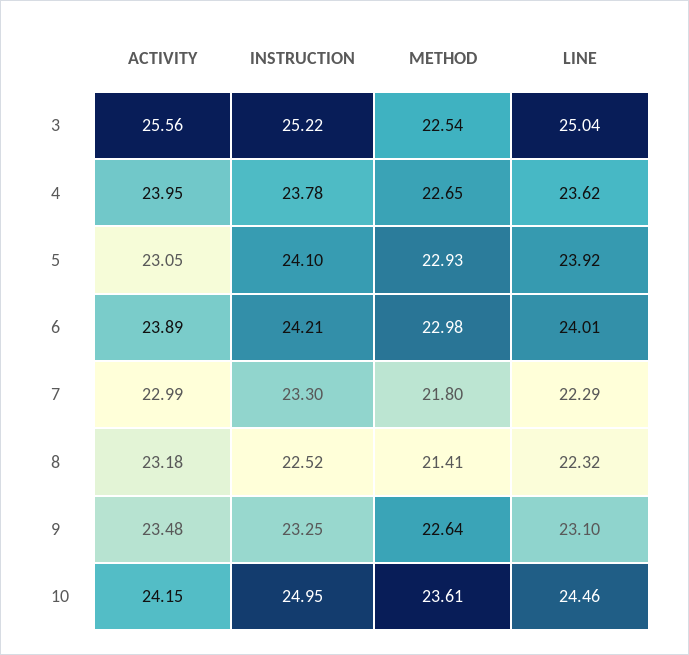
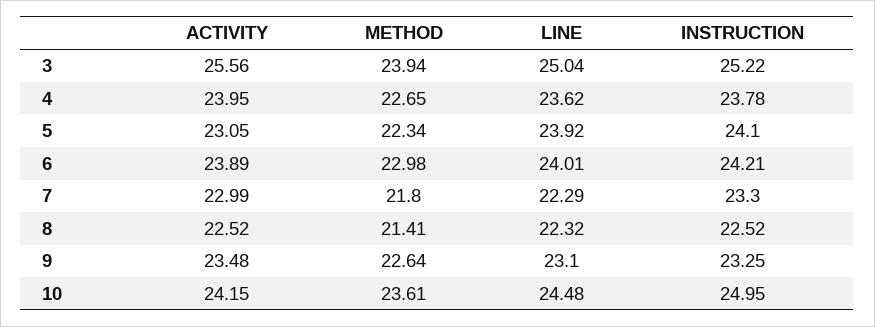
  {
    "ACTIVITY": {
      "3": 25.56,
      "4": 23.95,
      "5": 23.05,
      "6": 23.89,
      "7": 22.99,
-     "8": 23.18,
+     "8": 22.52,
      "9": 23.48,
      "10": 24.15
    },
    "INSTRUCTION": {
      "3": 25.22,
      "4": 23.78,
      "5": 24.1,
      "6": 24.21,
      "7": 23.3,
      "8": 22.52,
      "9": 23.25,
      "10": 24.95
    },
    "METHOD": {
-     "3": 22.54,
+     "3": 23.94,
      "4": 22.65,
-     "5": 22.93,
+     "5": 22.34,
      "6": 22.98,
      "7": 21.8,
      "8": 21.41,
      "9": 22.64,
      "10": 23.61
    },
    "LINE": {
      "3": 25.04,
      "4": 23.62,
      "5": 23.92,
      "6": 24.01,
      "7": 22.29,
      "8": 22.32,
      "9": 23.1,
-     "10": 24.46
+     "10": 24.48
    }
  }

